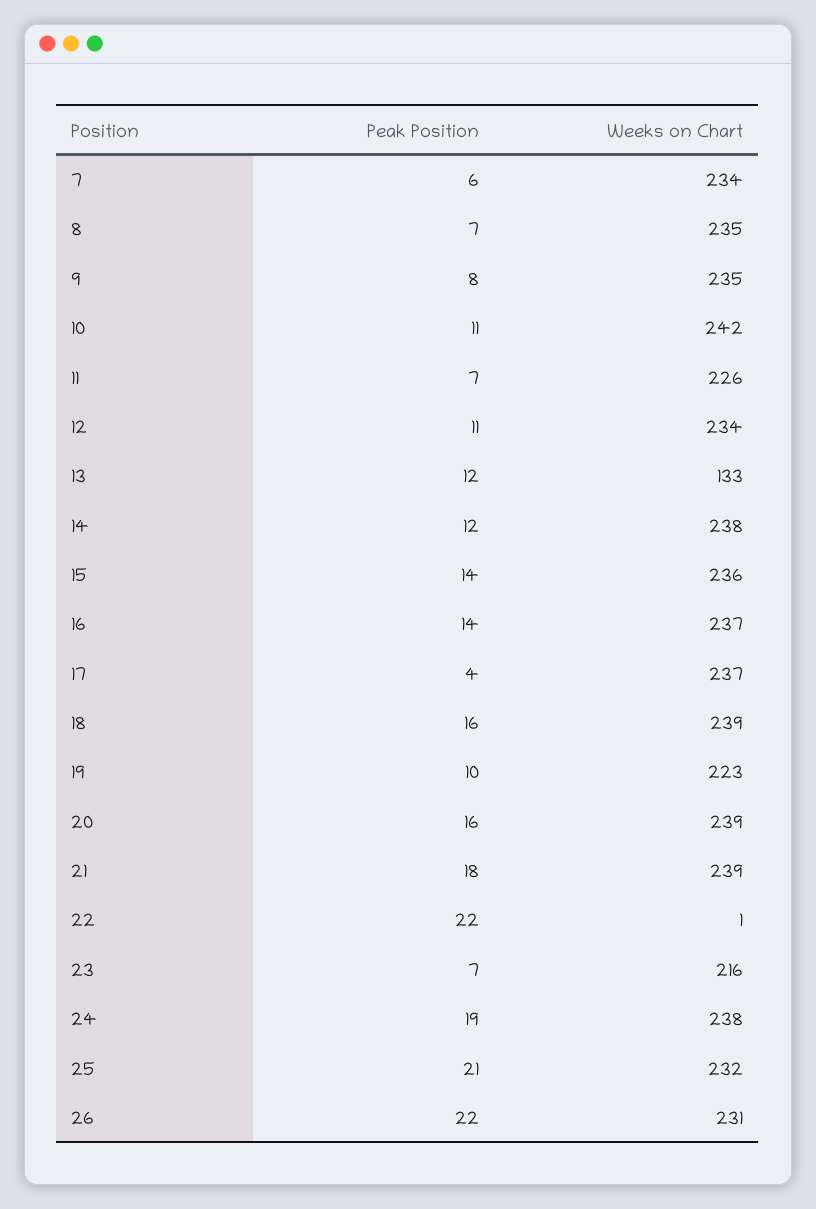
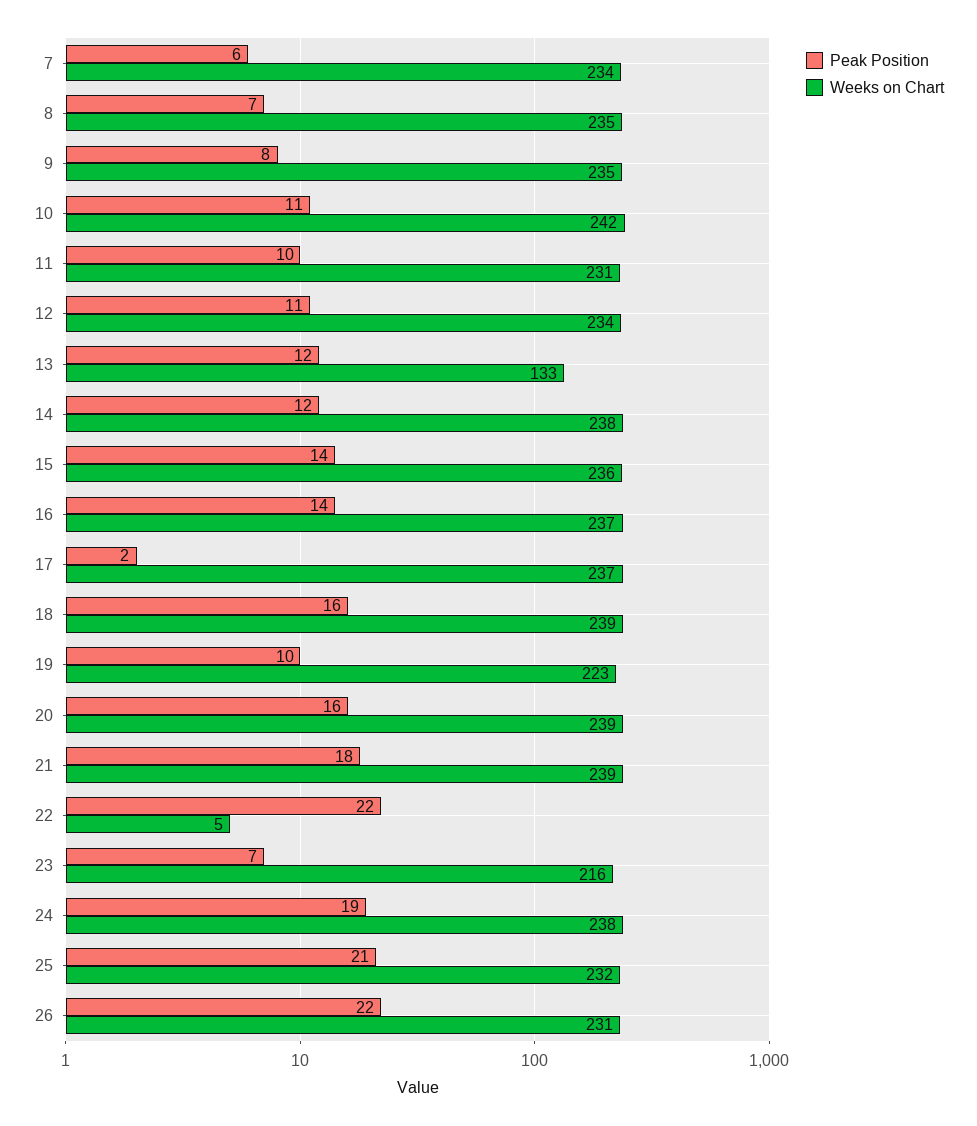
  {
    "Peak Position": {
      "7": 6,
      "8": 7,
      "9": 8,
      "10": 11,
-     "11": 7,
+     "11": 10,
      "12": 11,
      "13": 12,
      "14": 12,
      "15": 14,
      "16": 14,
-     "17": 4,
+     "17": 2,
      "18": 16,
      "19": 10,
      "20": 16,
      "21": 18,
      "22": 22,
      "23": 7,
      "24": 19,
      "25": 21,
      "26": 22
    },
    "Weeks on Chart": {
      "7": 234,
      "8": 235,
      "9": 235,
      "10": 242,
-     "11": 226,
+     "11": 231,
      "12": 234,
      "13": 133,
      "14": 238,
      "15": 236,
      "16": 237,
      "17": 237,
      "18": 239,
      "19": 223,
      "20": 239,
      "21": 239,
-     "22": 1,
+     "22": 5,
      "23": 216,
      "24": 238,
      "25": 232,
      "26": 231
    }
  }

